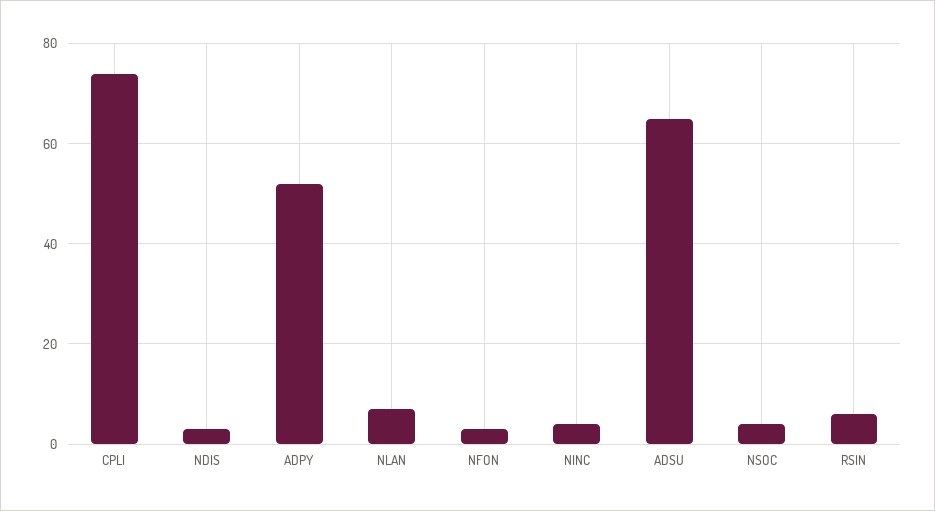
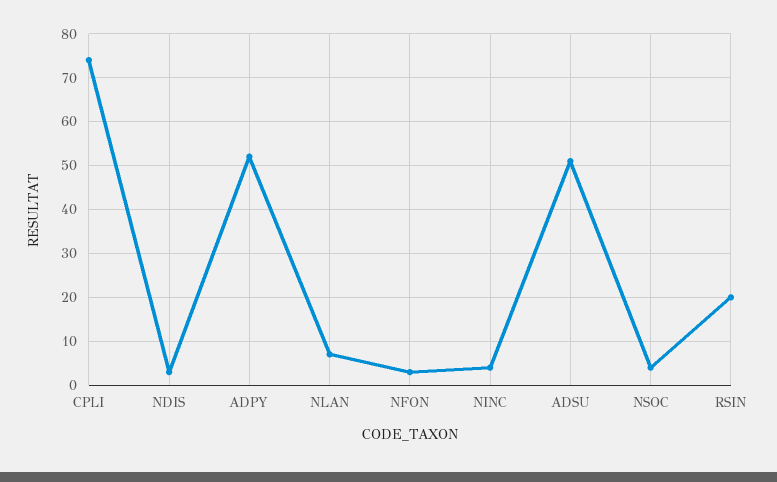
  {
    "CPLI": 75,
    "NDIS": 5,
    "ADPY": 50,
    "NLAN": 5,
    "NFON": 5,
    "NINC": 5,
-   "ADSU": 65,
+   "ADSU": 50,
    "NSOC": 5,
-   "RSIN": 5
+   "RSIN": 20
  }

